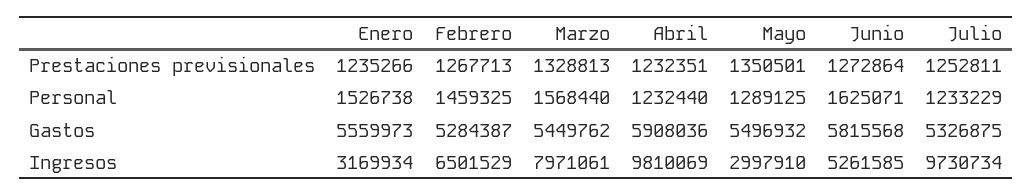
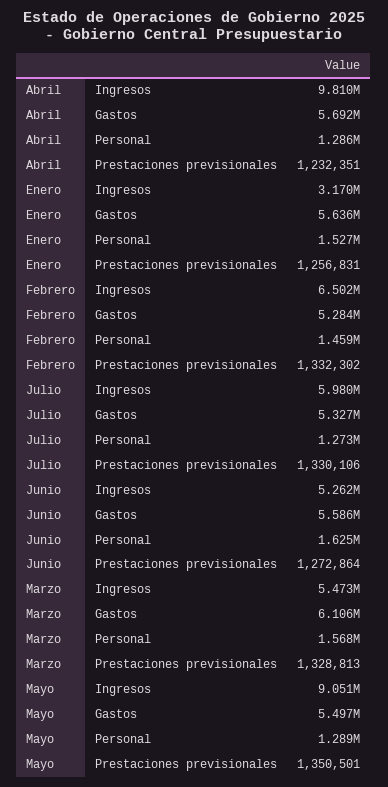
  {
    "Enero": {
-     "Prestaciones previsionales": 1235266,
+     "Prestaciones previsionales": 1256831,
      "Personal": 1526738,
-     "Gastos": 5559973,
+     "Gastos": 5636000,
      "Ingresos": 3169934
    },
    "Febrero": {
-     "Prestaciones previsionales": 1267713,
+     "Prestaciones previsionales": 1332302,
      "Personal": 1459325,
      "Gastos": 5284387,
      "Ingresos": 6501529
    },
    "Marzo": {
      "Prestaciones previsionales": 1328813,
      "Personal": 1568440,
-     "Gastos": 5449762,
+     "Gastos": 6106000,
-     "Ingresos": 7971061
+     "Ingresos": 5473000
    },
    "Abril": {
      "Prestaciones previsionales": 1232351,
-     "Personal": 1232440,
+     "Personal": 1286000,
-     "Gastos": 5908036,
+     "Gastos": 5692000,
      "Ingresos": 9810069
    },
    "Mayo": {
      "Prestaciones previsionales": 1350501,
      "Personal": 1289125,
      "Gastos": 5496932,
-     "Ingresos": 2997910
+     "Ingresos": 9051000
    },
    "Junio": {
      "Prestaciones previsionales": 1272864,
      "Personal": 1625071,
-     "Gastos": 5815568,
+     "Gastos": 5586000,
      "Ingresos": 5261585
    },
    "Julio": {
-     "Prestaciones previsionales": 1252811,
+     "Prestaciones previsionales": 1330106,
-     "Personal": 1233229,
+     "Personal": 1273000,
      "Gastos": 5326875,
-     "Ingresos": 9730734
+     "Ingresos": 5980000
    }
  }

